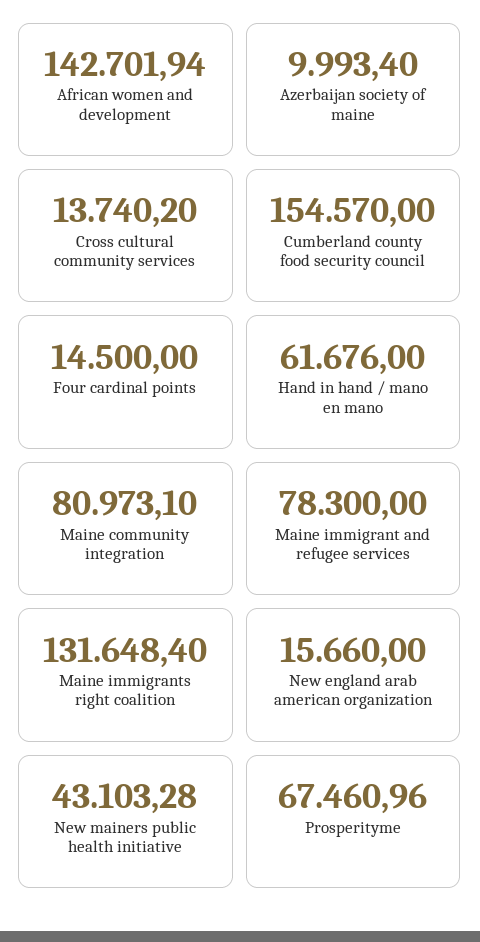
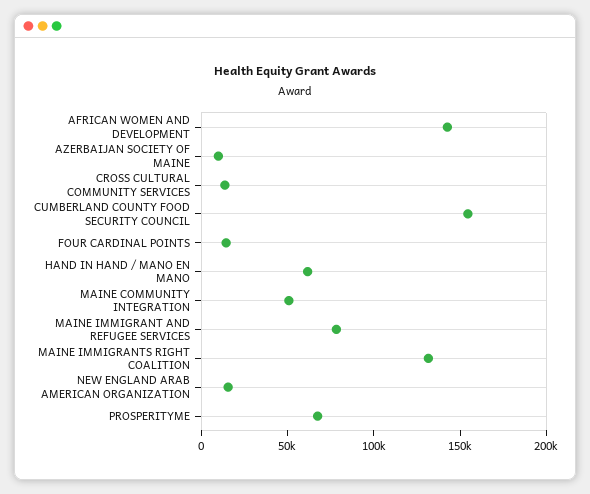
  {
    "African women and development": 142701.94,
    "Azerbaijan society of maine": 9993.4,
    "Cross cultural community services": 13740.2,
    "Cumberland county food security council": 154570,
    "Four cardinal points": 14500,
    "Hand in hand / mano en mano": 61676,
-   "Maine community integration": 80973.1,
+   "Maine community integration": 50000,
    "Maine immigrant and refugee services": 78300,
    "Maine immigrants right coalition": 131648.4,
    "New england arab american organization": 15660,
-   "New mainers public health initiative": 43103.28,
    "Prosperityme": 67460.96
  }

